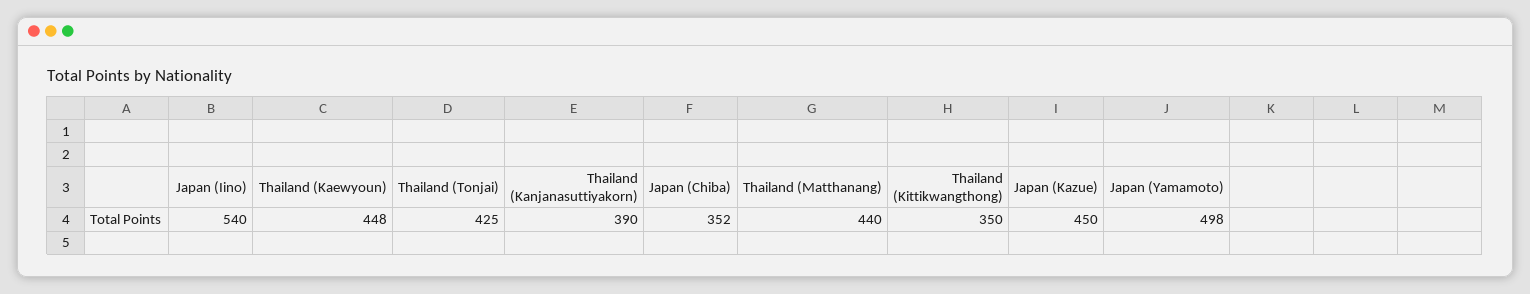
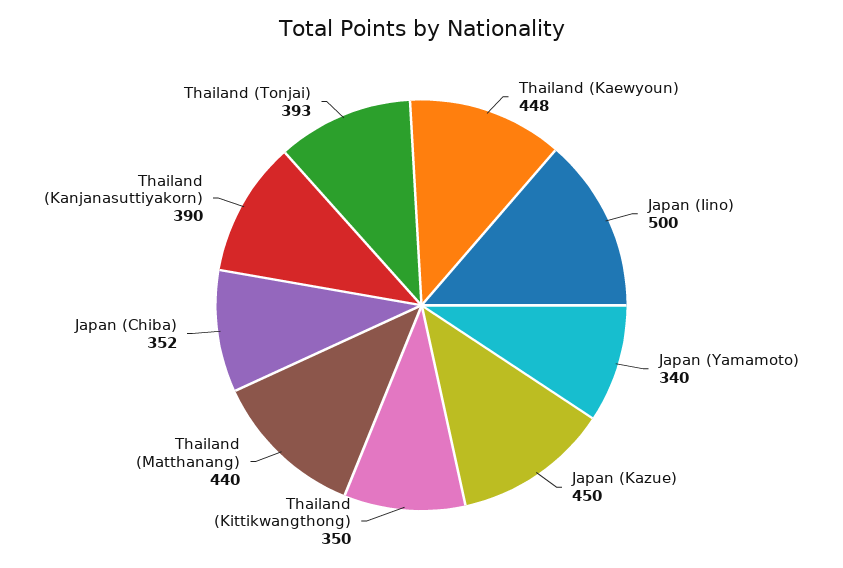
  {
-   "Japan (Iino)": 540,
+   "Japan (Iino)": 500,
    "Thailand (Kaewyoun)": 448,
-   "Thailand (Tonjai)": 425,
+   "Thailand (Tonjai)": 393,
    "Thailand (Kanjanasuttiyakorn)": 390,
    "Japan (Chiba)": 352,
    "Thailand (Matthanang)": 440,
    "Thailand (Kittikwangthong)": 350,
    "Japan (Kazue)": 450,
-   "Japan (Yamamoto)": 498
+   "Japan (Yamamoto)": 340
  }

